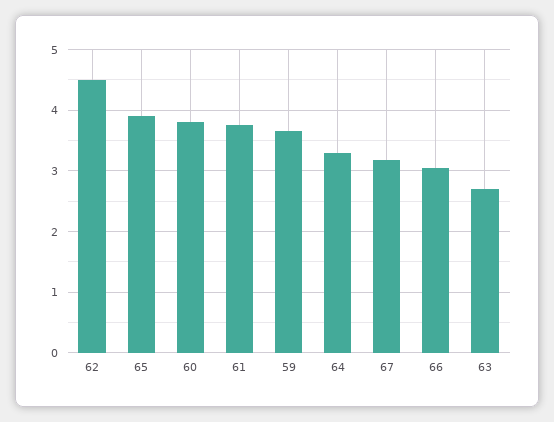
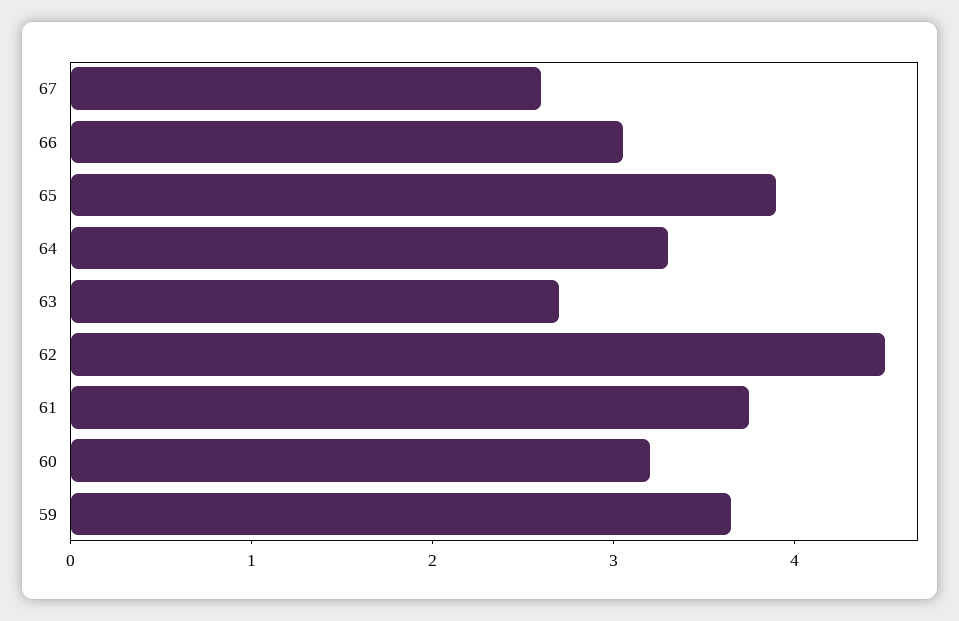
  {
    "62": 4.5,
    "65": 3.9,
-   "60": 3.8,
+   "60": 3.2,
    "61": 3.8,
    "59": 3.7,
    "64": 3.3,
-   "67": 3.2,
+   "67": 2.6,
    "66": 3.1,
    "63": 2.7
  }

